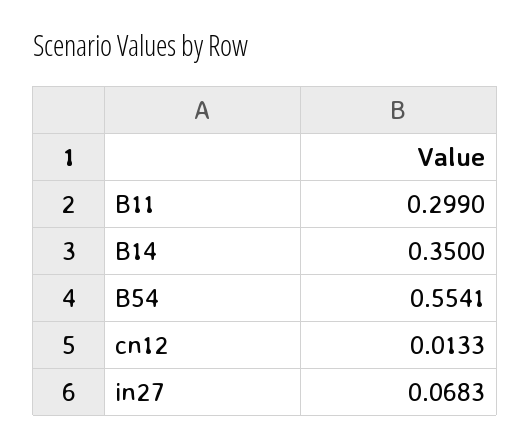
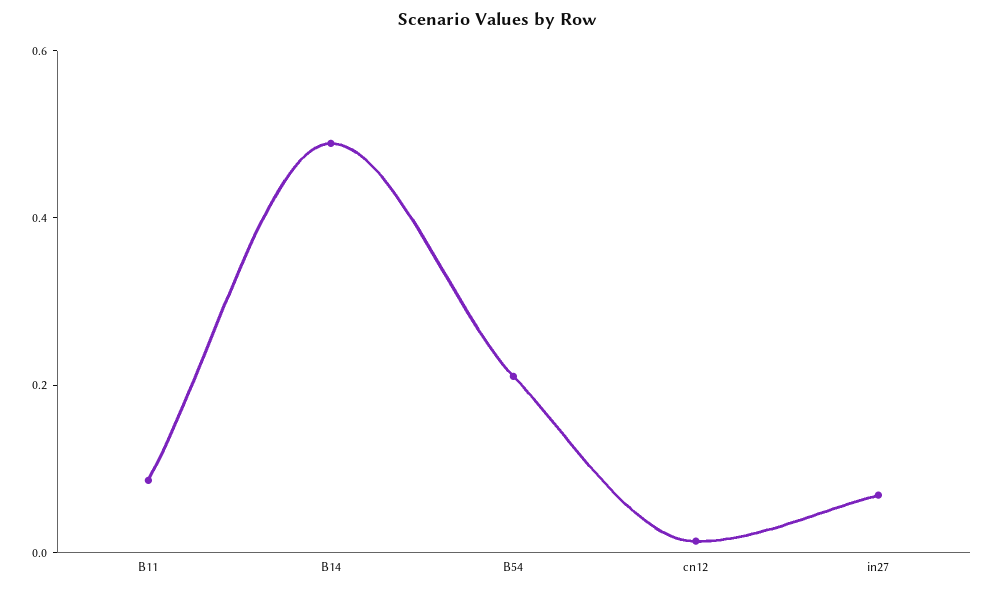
  {
-   "B11": 0.299,
+   "B11": 0.1,
-   "B14": 0.35,
+   "B14": 0.5,
-   "B54": 0.5541,
+   "B54": 0.2,
    "cn12": 0.0133,
    "in27": 0.0683
  }

